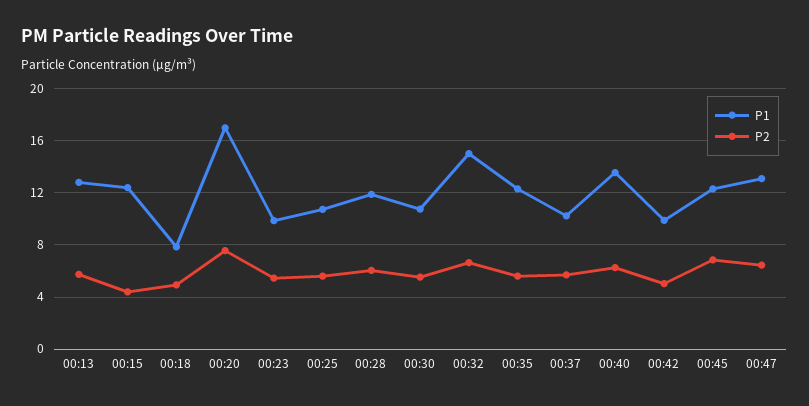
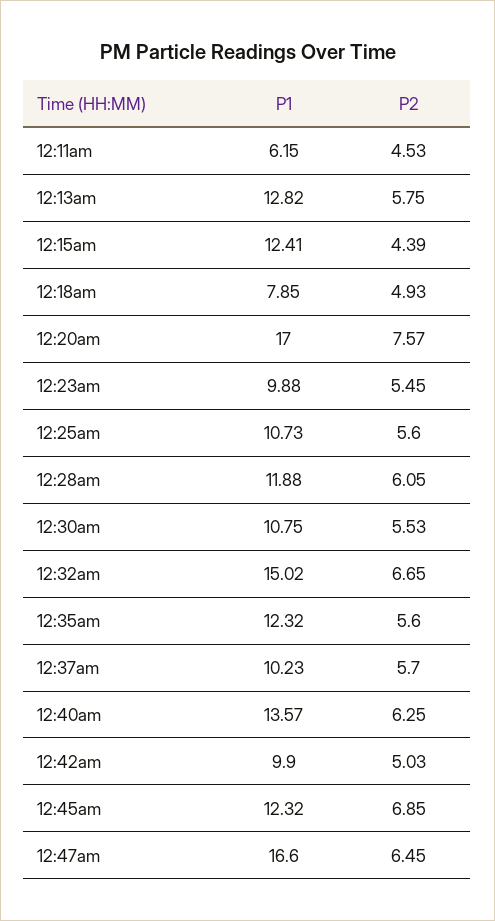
  {
    "P1": {
      "00:13": 12.82,
      "00:15": 12.41,
      "00:18": 7.85,
      "00:20": 17,
      "00:23": 9.88,
      "00:25": 10.73,
      "00:28": 11.88,
      "00:30": 10.75,
      "00:32": 15.02,
      "00:35": 12.32,
      "00:37": 10.23,
      "00:40": 13.57,
      "00:42": 9.9,
      "00:45": 12.32,
-     "00:47": 13
+     "00:47": 16.6,
+     "12:11am": 6.15
    },
    "P2": {
      "00:13": 5.75,
      "00:15": 4.39,
      "00:18": 4.93,
      "00:20": 7.57,
      "00:23": 5.45,
      "00:25": 5.6,
      "00:28": 6.05,
      "00:30": 5.53,
      "00:32": 6.65,
      "00:35": 5.6,
      "00:37": 5.7,
      "00:40": 6.25,
      "00:42": 5.03,
      "00:45": 6.85,
-     "00:47": 6.45
+     "00:47": 6.45,
+     "12:11am": 4.53
    }
  }

